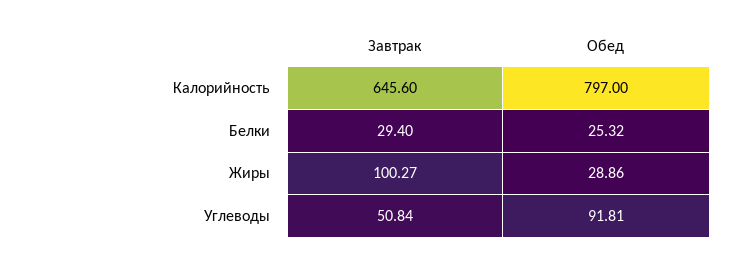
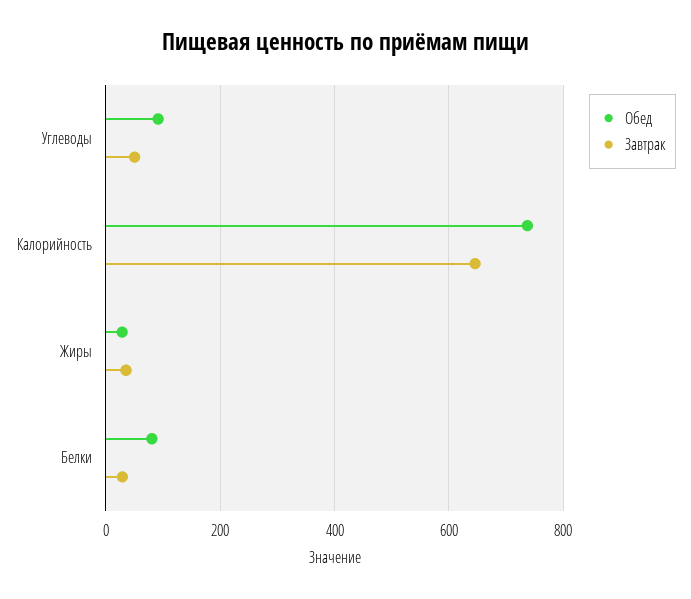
  {
    "Завтрак": {
      "Калорийность": 645.6,
      "Белки": 29.4,
-     "Жиры": 100.27,
+     "Жиры": 40,
      "Углеводы": 50.84
    },
    "Обед": {
-     "Калорийность": 797,
+     "Калорийность": 740,
-     "Белки": 25.32,
+     "Белки": 80,
      "Жиры": 28.86,
      "Углеводы": 91.81
    }
  }

